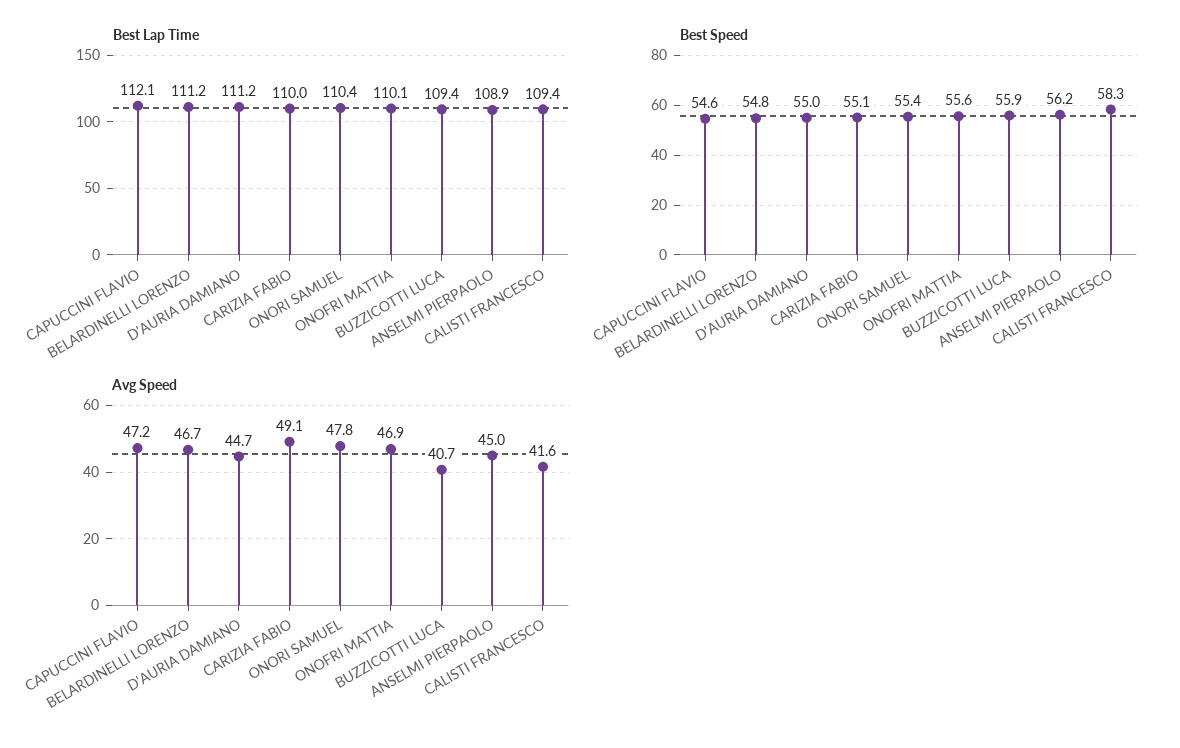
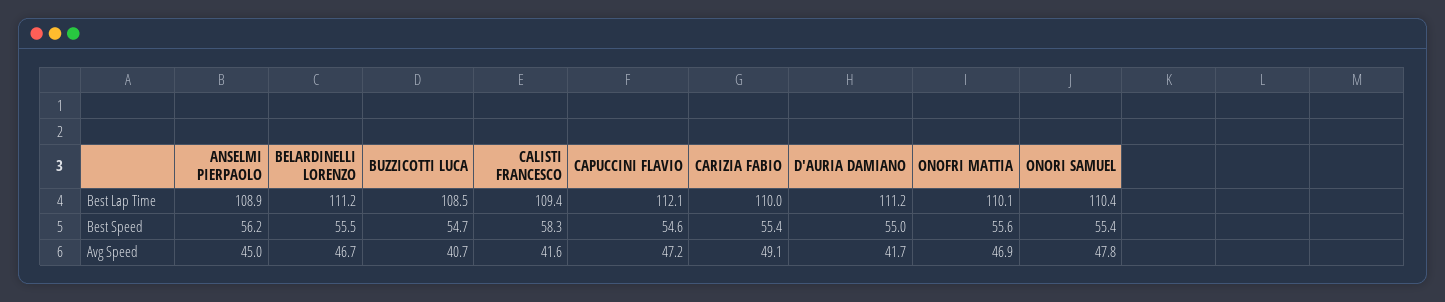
  {
    "Best Lap Time": {
      "CAPUCCINI FLAVIO": 112.1,
      "BELARDINELLI LORENZO": 111.2,
      "D'AURIA DAMIANO": 111.2,
      "CARIZIA FABIO": 110,
      "ONORI SAMUEL": 110.4,
      "ONOFRI MATTIA": 110.1,
-     "BUZZICOTTI LUCA": 109.4,
+     "BUZZICOTTI LUCA": 108.5,
      "ANSELMI PIERPAOLO": 108.9,
      "CALISTI FRANCESCO": 109.4
    },
    "Best Speed": {
      "CAPUCCINI FLAVIO": 54.6,
-     "BELARDINELLI LORENZO": 54.8,
+     "BELARDINELLI LORENZO": 55.5,
      "D'AURIA DAMIANO": 55,
-     "CARIZIA FABIO": 55.1,
+     "CARIZIA FABIO": 55.4,
      "ONORI SAMUEL": 55.4,
      "ONOFRI MATTIA": 55.6,
-     "BUZZICOTTI LUCA": 55.9,
+     "BUZZICOTTI LUCA": 54.7,
      "ANSELMI PIERPAOLO": 56.2,
      "CALISTI FRANCESCO": 58.3
    },
    "Avg Speed": {
      "CAPUCCINI FLAVIO": 47.2,
      "BELARDINELLI LORENZO": 46.7,
-     "D'AURIA DAMIANO": 44.7,
+     "D'AURIA DAMIANO": 41.7,
      "CARIZIA FABIO": 49.1,
      "ONORI SAMUEL": 47.8,
      "ONOFRI MATTIA": 46.9,
      "BUZZICOTTI LUCA": 40.7,
      "ANSELMI PIERPAOLO": 45,
      "CALISTI FRANCESCO": 41.6
    }
  }

